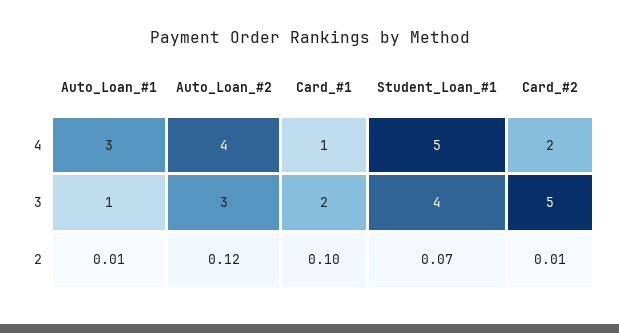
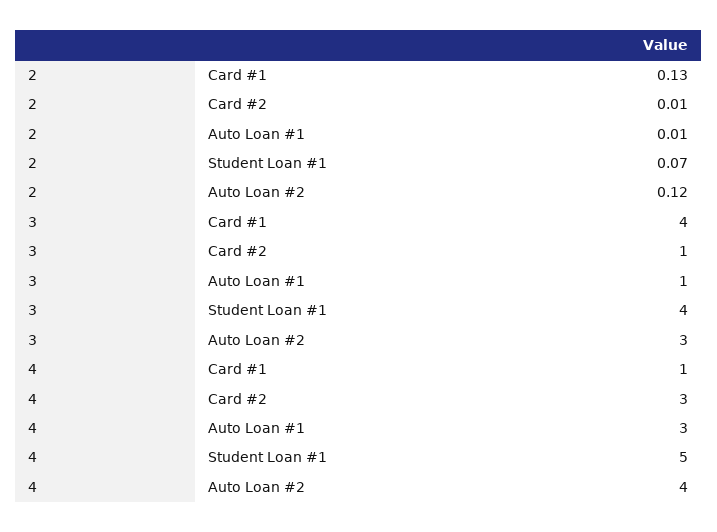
  {
    "Auto_Loan_#1": {
      "4": 3,
      "3": 1,
      "2": 0.01
    },
    "Auto_Loan_#2": {
      "4": 4,
      "3": 3,
      "2": 0.12
    },
    "Card_#1": {
      "4": 1,
-     "3": 2,
+     "3": 4,
-     "2": 0.1
+     "2": 0.13
    },
    "Student_Loan_#1": {
      "4": 5,
      "3": 4,
      "2": 0.07
    },
    "Card_#2": {
-     "4": 2,
+     "4": 3,
-     "3": 5,
+     "3": 1,
      "2": 0.01
    }
  }

